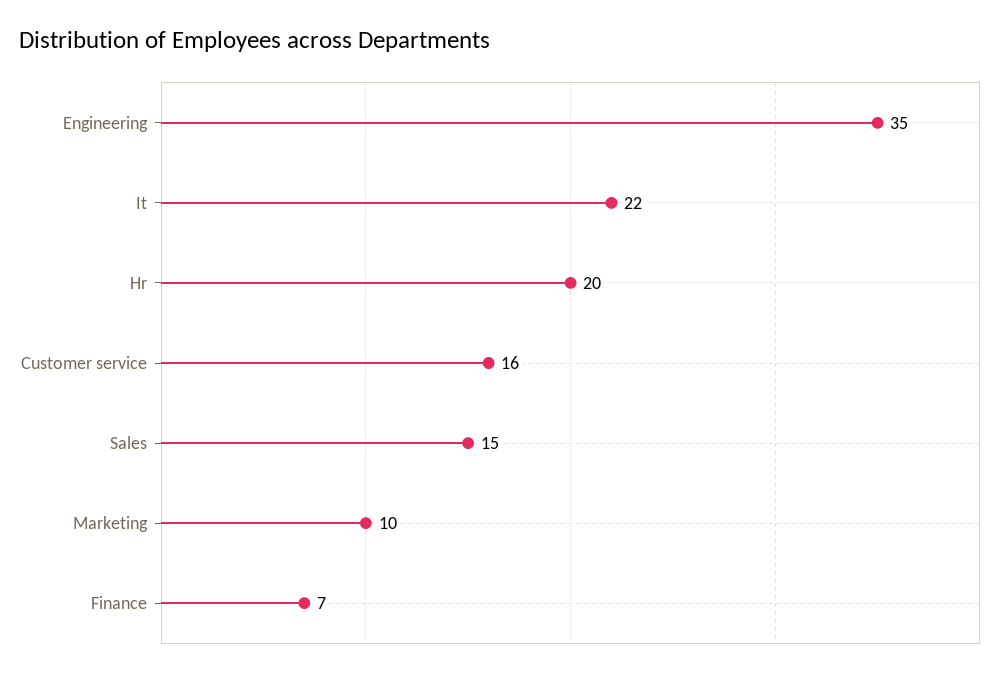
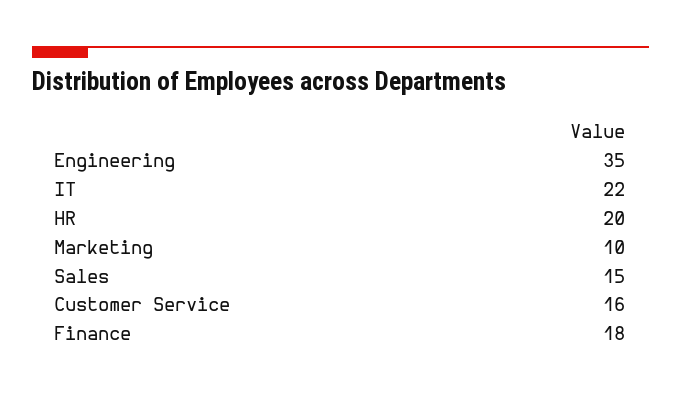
  {
    "Engineering": 35,
    "It": 22,
    "Hr": 20,
    "Customer service": 16,
    "Sales": 15,
    "Marketing": 10,
-   "Finance": 7
+   "Finance": 18
  }

